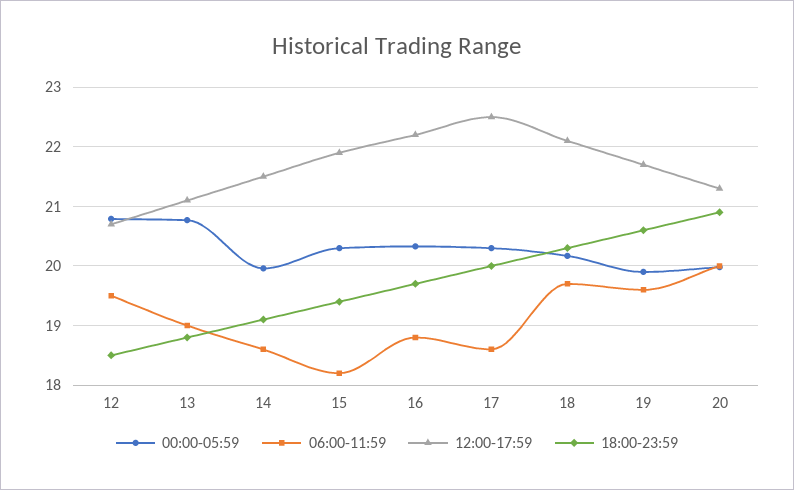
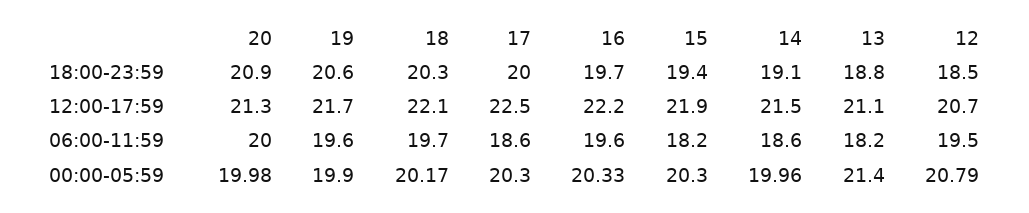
  {
    "00:00-05:59": {
      "12": 20.79,
-     "13": 20.8,
+     "13": 21.4,
      "14": 19.96,
      "15": 20.3,
      "16": 20.33,
      "17": 20.3,
      "18": 20.17,
      "19": 19.9,
      "20": 19.98
    },
    "06:00-11:59": {
      "12": 19.5,
-     "13": 19,
+     "13": 18.2,
      "14": 18.6,
      "15": 18.2,
-     "16": 18.8,
+     "16": 19.6,
      "17": 18.6,
      "18": 19.7,
      "19": 19.6,
      "20": 20
    },
    "12:00-17:59": {
      "12": 20.7,
      "13": 21.1,
      "14": 21.5,
      "15": 21.9,
      "16": 22.2,
      "17": 22.5,
      "18": 22.1,
      "19": 21.7,
      "20": 21.3
    },
    "18:00-23:59": {
      "12": 18.5,
      "13": 18.8,
      "14": 19.1,
      "15": 19.4,
      "16": 19.7,
      "17": 20,
      "18": 20.3,
      "19": 20.6,
      "20": 20.9
    }
  }

